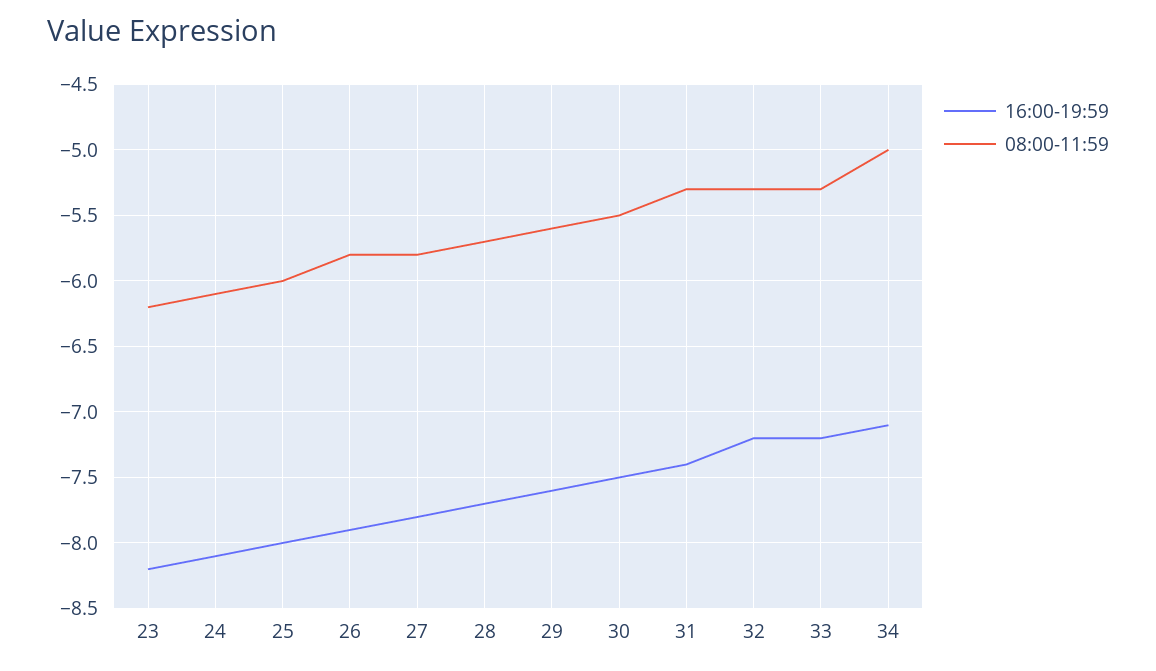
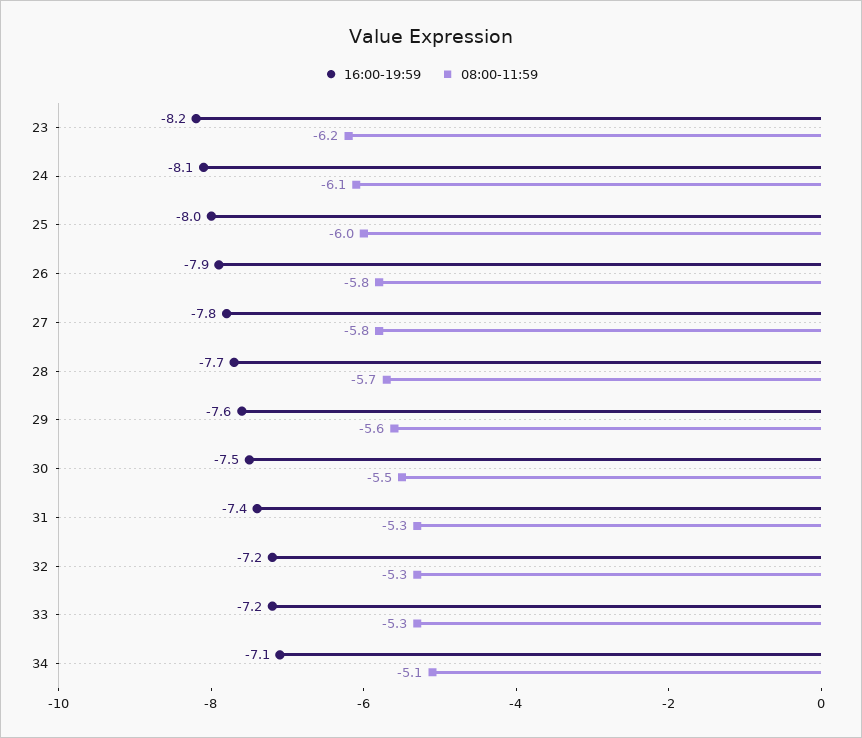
  {
    "16:00-19:59": {
      "23": -8.2,
      "24": -8.1,
      "25": -8,
      "26": -7.9,
      "27": -7.8,
      "28": -7.7,
      "29": -7.6,
      "30": -7.5,
      "31": -7.4,
      "32": -7.2,
      "33": -7.2,
      "34": -7.1
    },
    "08:00-11:59": {
      "23": -6.2,
      "24": -6.1,
      "25": -6,
      "26": -5.8,
      "27": -5.8,
      "28": -5.7,
      "29": -5.6,
      "30": -5.5,
      "31": -5.3,
      "32": -5.3,
      "33": -5.3,
-     "34": -5
+     "34": -5.1
    }
  }

